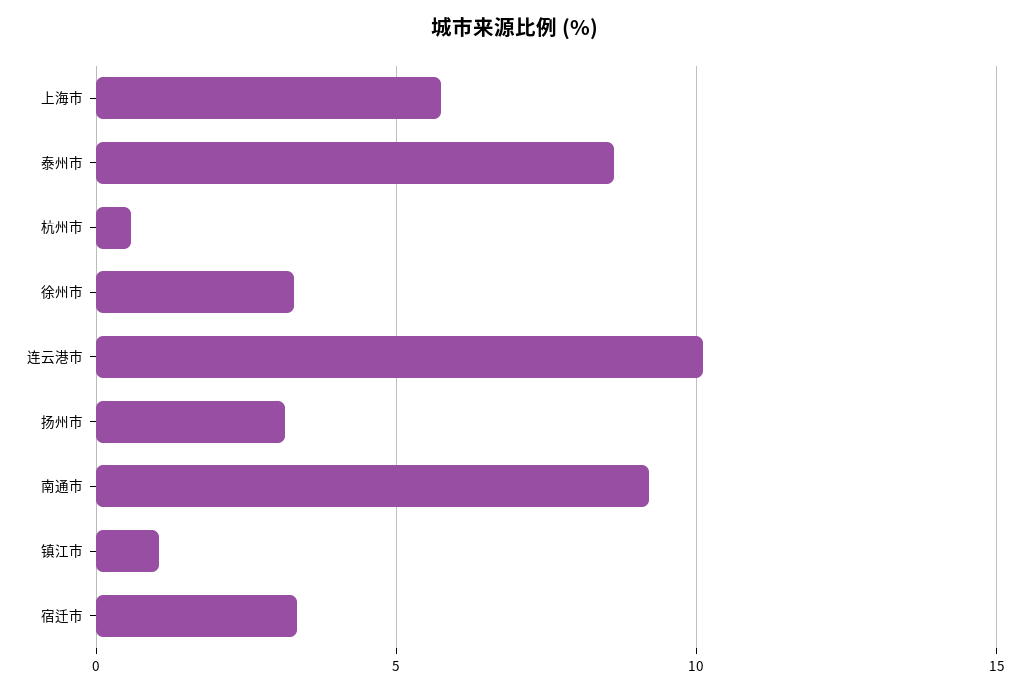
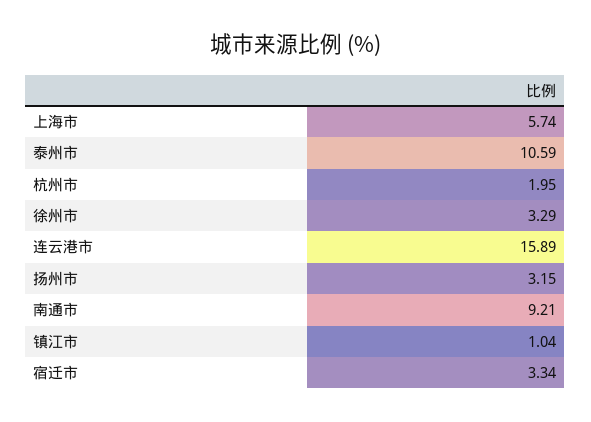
  {
    "上海市": 5.74,
-   "泰州市": 8.5,
+   "泰州市": 10.59,
-   "杭州市": 0.5,
+   "杭州市": 1.95,
    "徐州市": 3.29,
-   "连云港市": 10,
+   "连云港市": 15.89,
    "扬州市": 3.15,
    "南通市": 9.21,
    "镇江市": 1.04,
    "宿迁市": 3.34
  }

